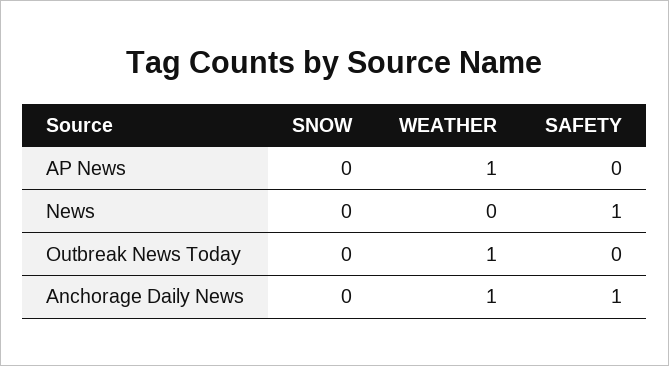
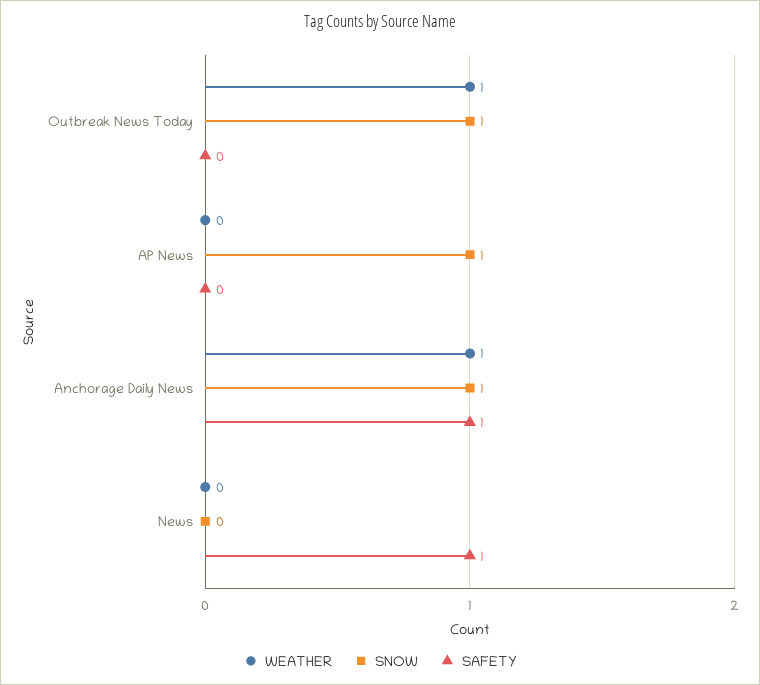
  {
    "SNOW": {
-     "AP News": 0,
+     "AP News": 1,
      "News": 0,
-     "Outbreak News Today": 0,
+     "Outbreak News Today": 1,
-     "Anchorage Daily News": 0
+     "Anchorage Daily News": 1
    },
    "WEATHER": {
-     "AP News": 1,
+     "AP News": 0,
      "News": 0,
      "Outbreak News Today": 1,
      "Anchorage Daily News": 1
    },
    "SAFETY": {
      "AP News": 0,
      "News": 1,
      "Outbreak News Today": 0,
      "Anchorage Daily News": 1
    }
  }

